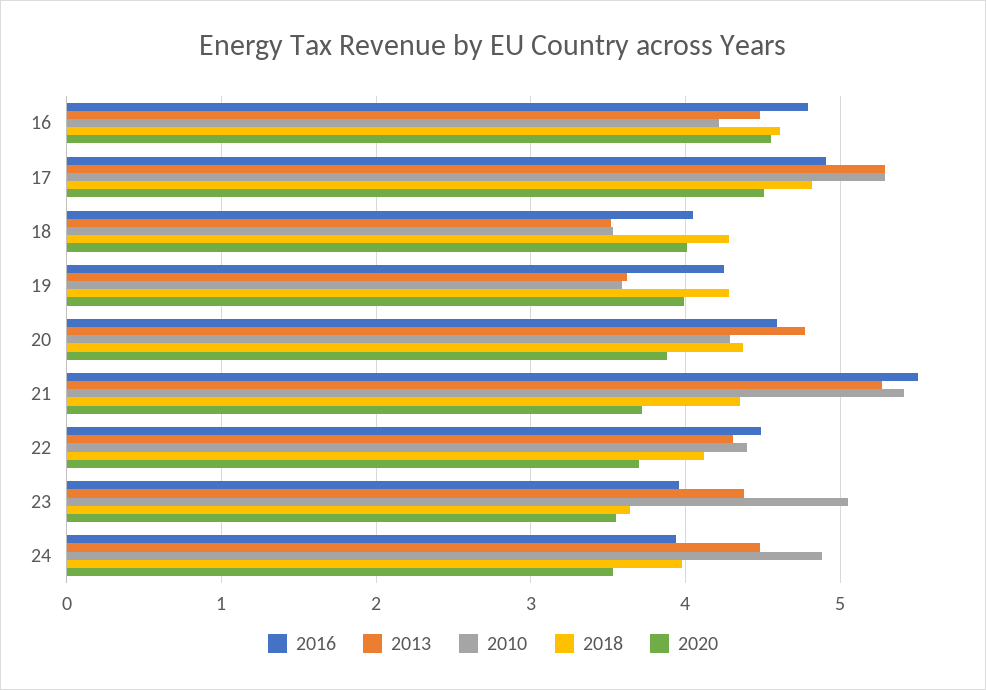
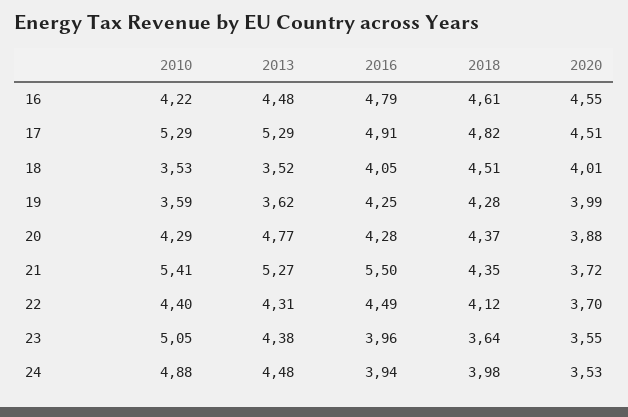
  {
    "2016": {
      "16": 4.79,
      "17": 4.91,
      "18": 4.05,
      "19": 4.25,
-     "20": 4.6,
+     "20": 4.28,
      "21": 5.5,
      "22": 4.49,
      "23": 3.96,
      "24": 3.94
    },
    "2013": {
      "16": 4.48,
      "17": 5.29,
      "18": 3.52,
      "19": 3.62,
      "20": 4.77,
      "21": 5.27,
      "22": 4.31,
      "23": 4.38,
      "24": 4.48
    },
    "2010": {
      "16": 4.22,
      "17": 5.29,
      "18": 3.53,
      "19": 3.59,
      "20": 4.29,
      "21": 5.41,
      "22": 4.4,
      "23": 5.05,
      "24": 4.88
    },
    "2018": {
      "16": 4.61,
      "17": 4.82,
-     "18": 4.3,
+     "18": 4.51,
      "19": 4.28,
      "20": 4.37,
      "21": 4.35,
      "22": 4.12,
      "23": 3.64,
      "24": 3.98
    },
    "2020": {
      "16": 4.55,
      "17": 4.51,
      "18": 4.01,
      "19": 3.99,
      "20": 3.88,
      "21": 3.72,
      "22": 3.7,
      "23": 3.55,
      "24": 3.53
    }
  }

